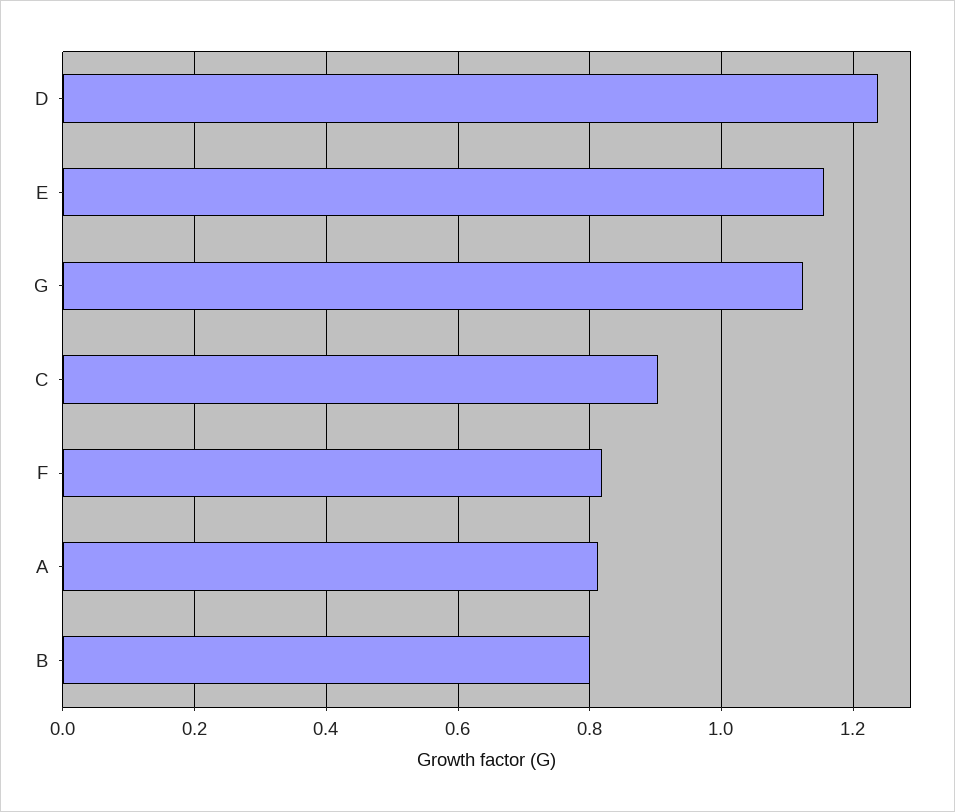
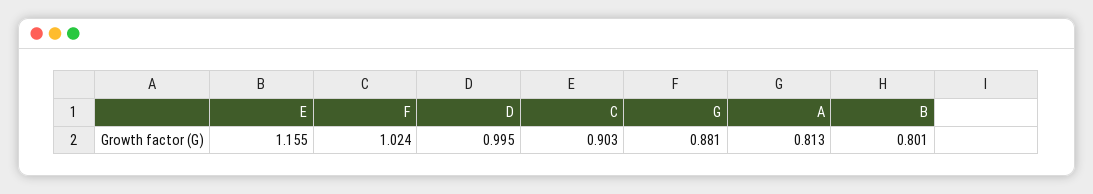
  {
-   "D": 1.24,
+   "D": 0.995,
    "E": 1.155,
-   "G": 1.12,
+   "G": 0.881,
    "C": 0.903,
-   "F": 0.82,
+   "F": 1.024,
    "A": 0.813,
    "B": 0.801
  }

